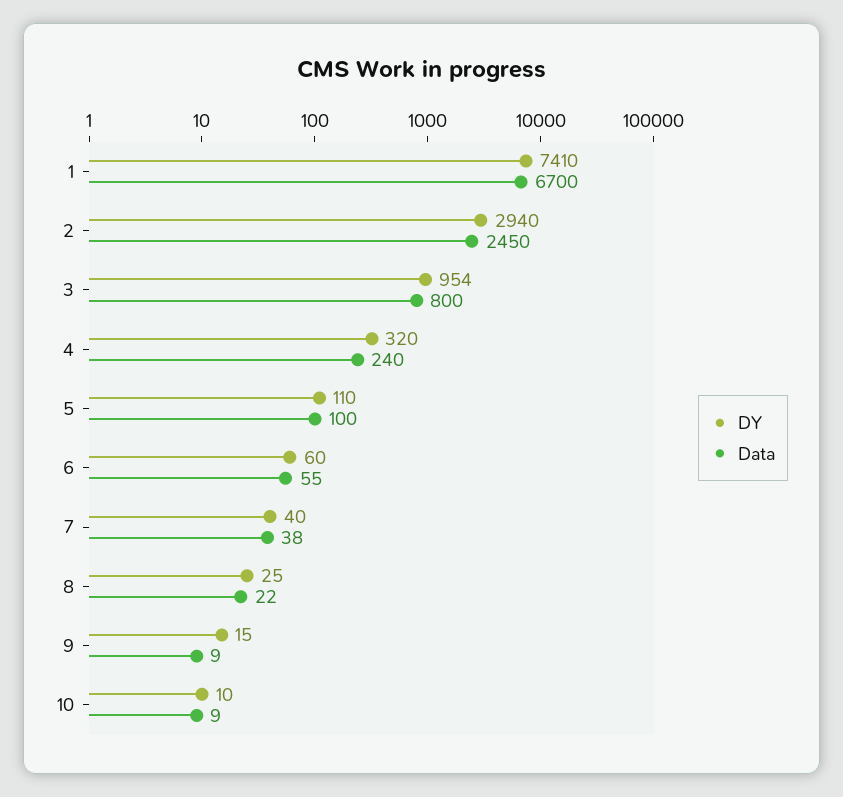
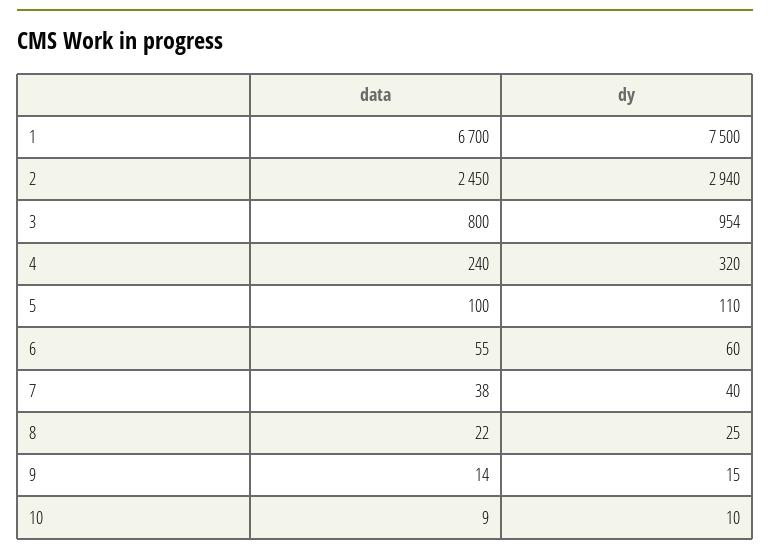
  {
    "DY": {
-     "1": 7410,
+     "1": 7500,
      "2": 2940,
      "3": 954,
      "4": 320,
      "5": 110,
      "6": 60,
      "7": 40,
      "8": 25,
      "9": 15,
      "10": 10
    },
    "Data": {
      "1": 6700,
      "2": 2450,
      "3": 800,
      "4": 240,
      "5": 100,
      "6": 55,
      "7": 38,
      "8": 22,
-     "9": 9,
+     "9": 14,
      "10": 9
    }
  }

